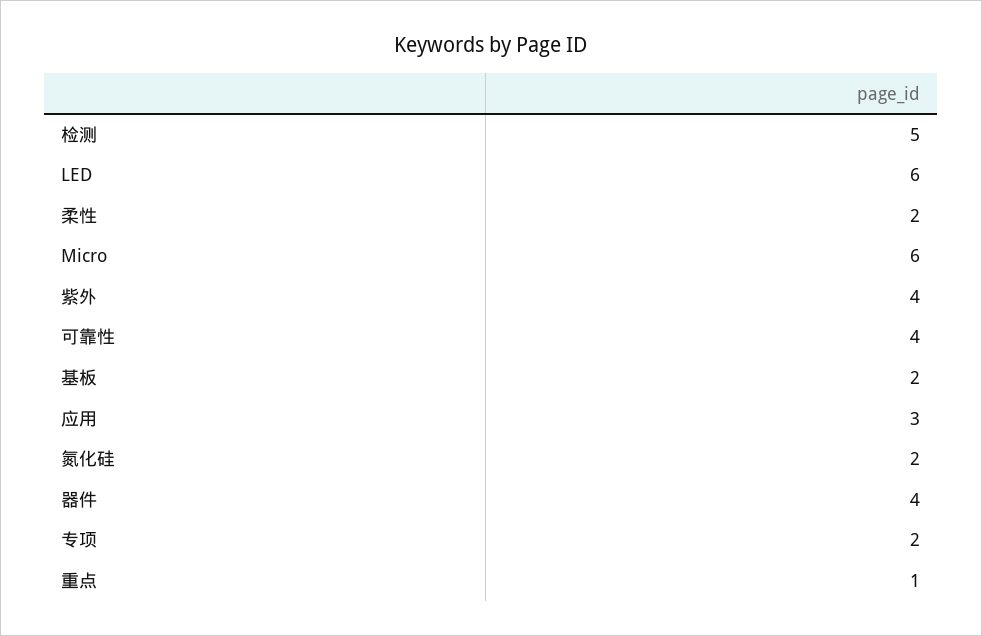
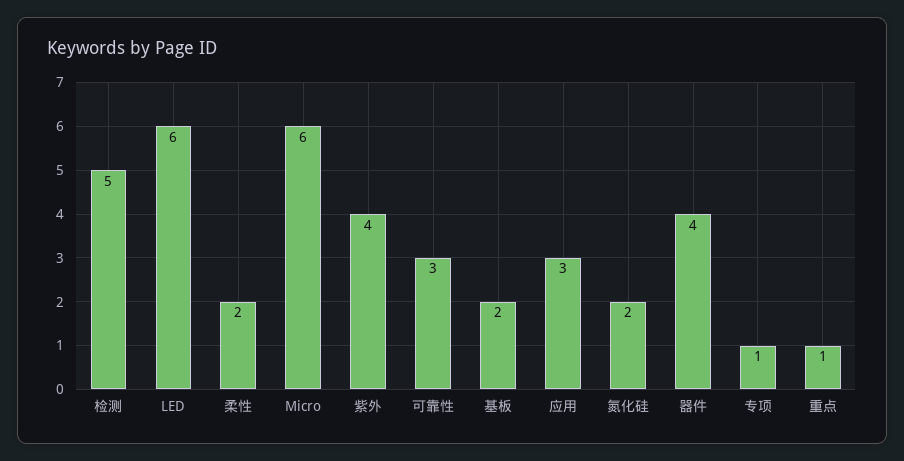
  {
    "检测": 5,
    "LED": 6,
    "柔性": 2,
    "Micro": 6,
    "紫外": 4,
-   "可靠性": 4,
+   "可靠性": 3,
    "基板": 2,
    "应用": 3,
    "氮化硅": 2,
    "器件": 4,
-   "专项": 2,
+   "专项": 1,
    "重点": 1
  }

